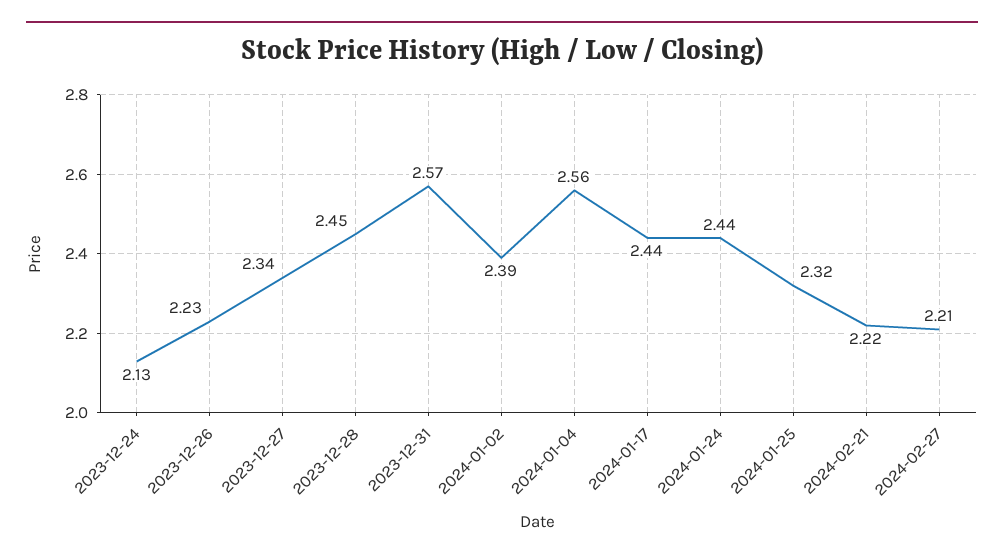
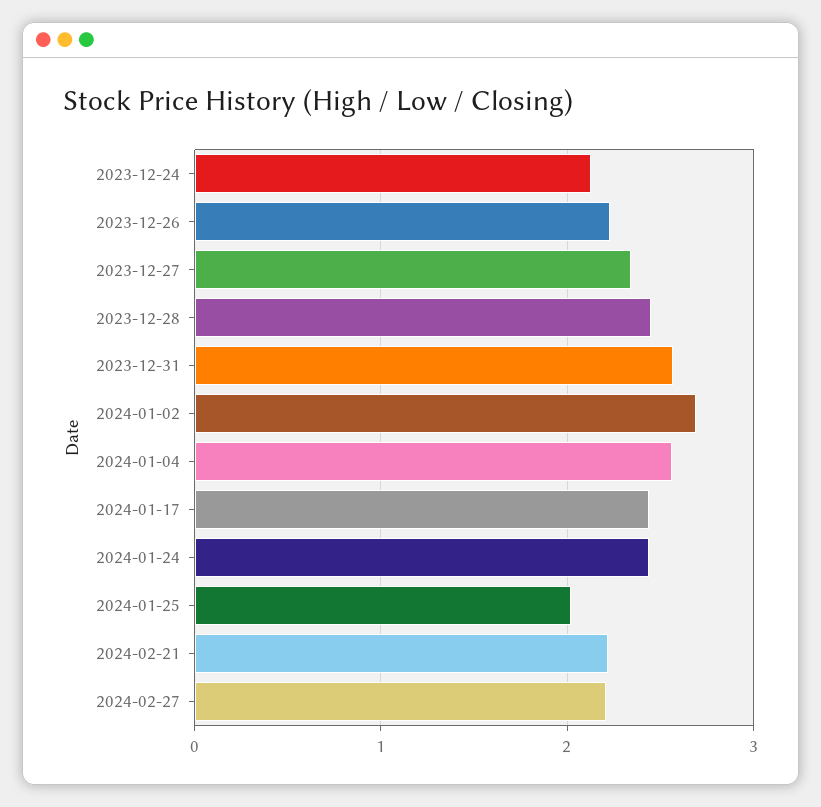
  {
    "2023-12-24": 2.13,
    "2023-12-26": 2.23,
    "2023-12-27": 2.34,
    "2023-12-28": 2.45,
    "2023-12-31": 2.57,
-   "2024-01-02": 2.39,
+   "2024-01-02": 2.7,
    "2024-01-04": 2.56,
    "2024-01-17": 2.44,
    "2024-01-24": 2.44,
-   "2024-01-25": 2.32,
+   "2024-01-25": 2,
    "2024-02-21": 2.22,
    "2024-02-27": 2.21
  }

